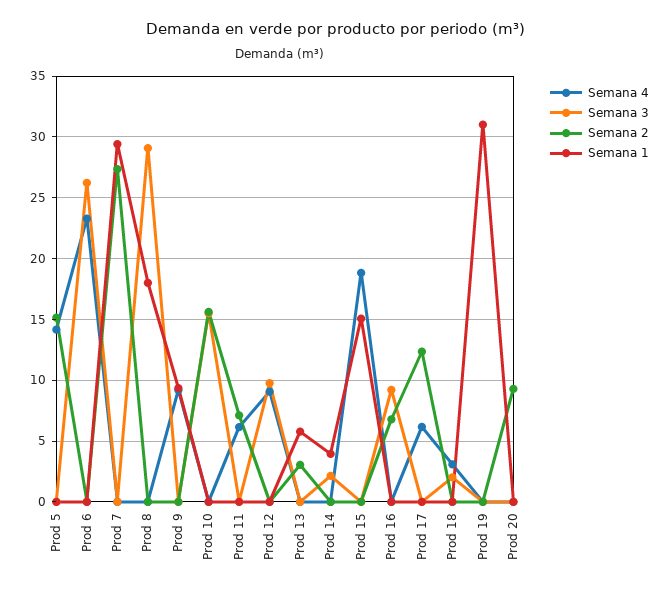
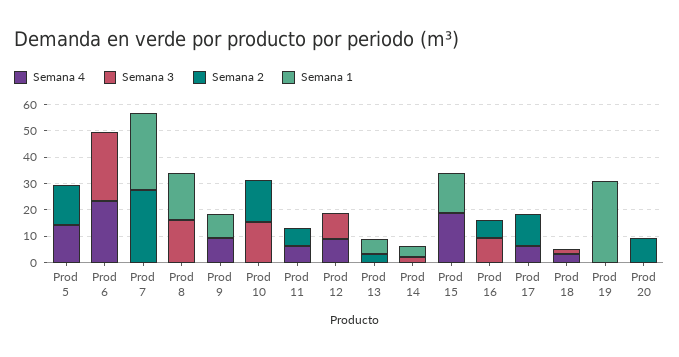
  {
    "Semana 4": {
      "Prod 5": 14,
      "Prod 6": 23.5,
      "Prod 7": 0,
      "Prod 8": 0,
      "Prod 9": 9,
      "Prod 10": 0,
      "Prod 11": 6,
      "Prod 12": 9,
      "Prod 13": 0,
      "Prod 14": 0,
      "Prod 15": 19,
      "Prod 16": 0,
      "Prod 17": 6,
      "Prod 18": 3,
      "Prod 19": 0,
      "Prod 20": 0
    },
    "Semana 3": {
      "Prod 5": 0,
      "Prod 6": 26,
      "Prod 7": 0,
-     "Prod 8": 29,
+     "Prod 8": 15,
      "Prod 9": 0,
      "Prod 10": 15.5,
      "Prod 11": 0,
      "Prod 12": 10,
      "Prod 13": 0,
      "Prod 14": 2,
      "Prod 15": 0,
      "Prod 16": 9,
      "Prod 17": 0,
      "Prod 18": 2,
      "Prod 19": 0,
      "Prod 20": 0
    },
    "Semana 2": {
      "Prod 5": 15,
      "Prod 6": 0,
      "Prod 7": 27.5,
      "Prod 8": 0,
      "Prod 9": 0,
      "Prod 10": 15.5,
      "Prod 11": 7,
      "Prod 12": 0,
      "Prod 13": 3,
      "Prod 14": 0,
      "Prod 15": 0,
      "Prod 16": 7,
      "Prod 17": 12.5,
      "Prod 18": 0,
      "Prod 19": 0,
      "Prod 20": 9.5
    },
    "Semana 1": {
      "Prod 5": 0,
      "Prod 6": 0,
      "Prod 7": 29.5,
      "Prod 8": 18,
      "Prod 9": 9.5,
      "Prod 10": 0,
      "Prod 11": 0,
      "Prod 12": 0,
      "Prod 13": 6,
      "Prod 14": 4,
      "Prod 15": 15,
      "Prod 16": 0,
      "Prod 17": 0,
      "Prod 18": 0,
      "Prod 19": 31,
      "Prod 20": 0
    }
  }

